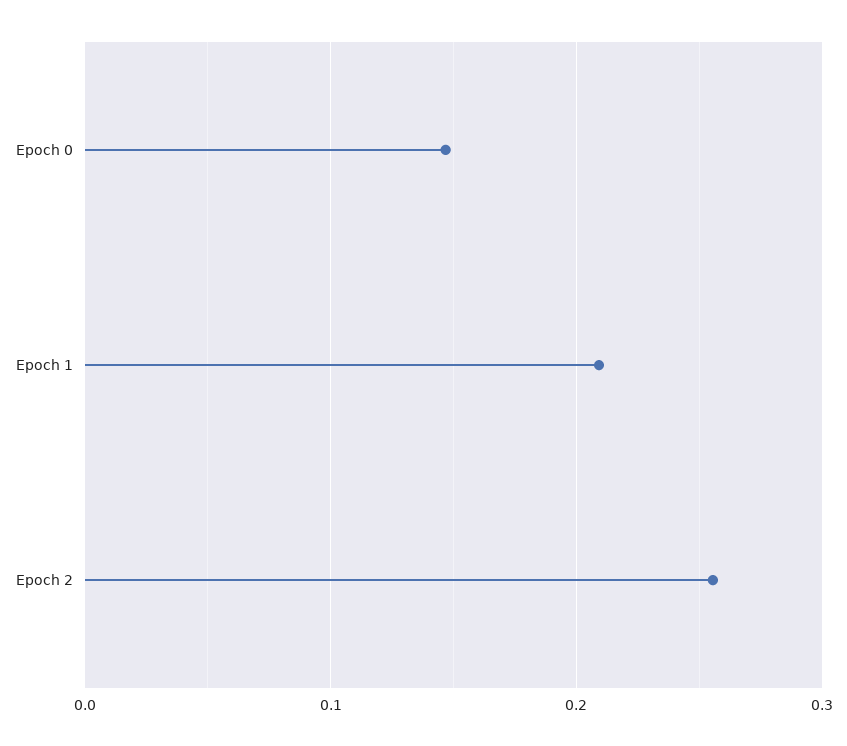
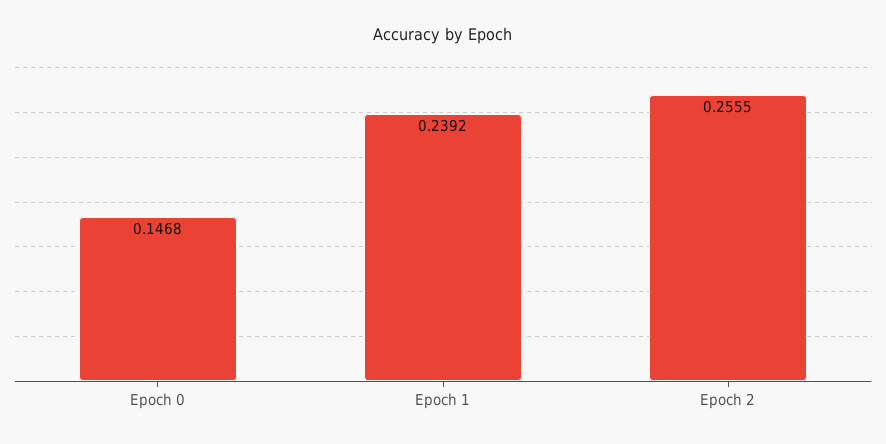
  {
    "Epoch 0": 0.1468,
-   "Epoch 1": 0.21,
+   "Epoch 1": 0.2392,
    "Epoch 2": 0.2555
  }

